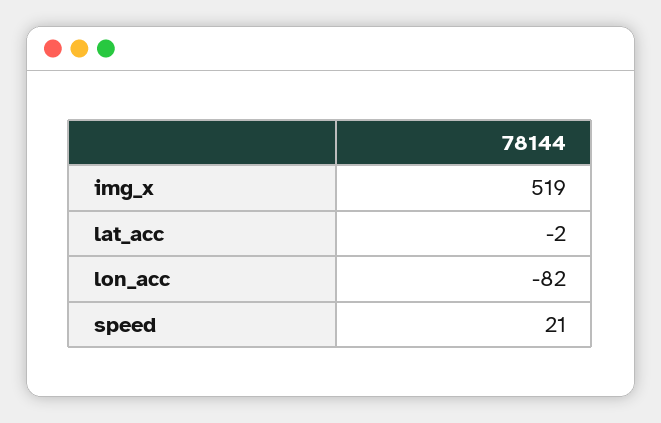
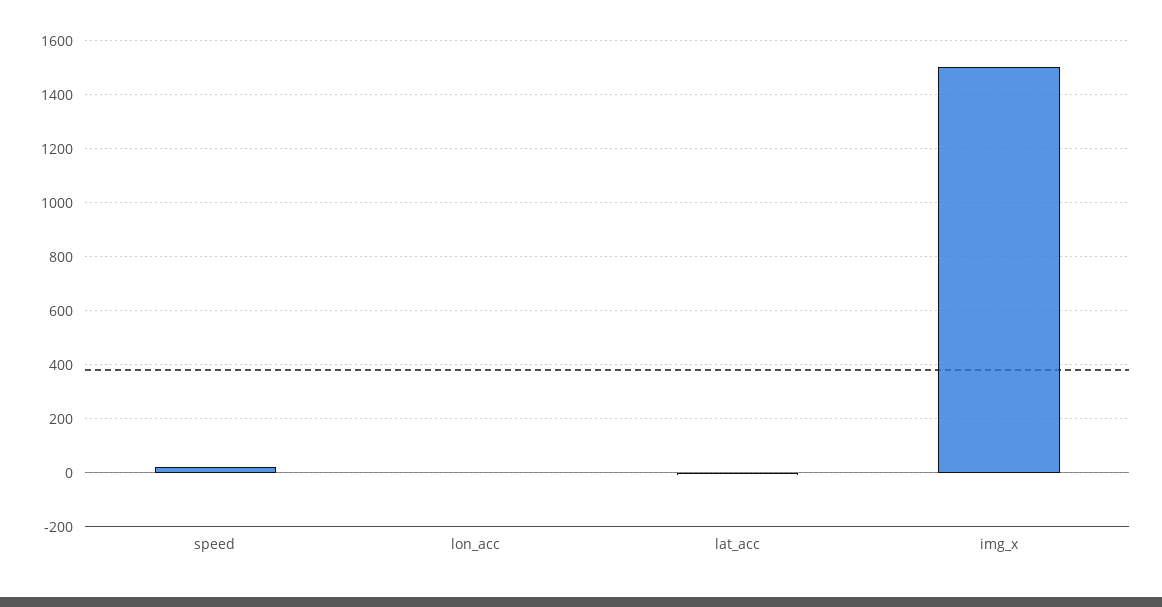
  {
-   "img_x": 519,
+   "img_x": 1500,
    "lat_acc": -2,
-   "lon_acc": -82,
+   "lon_acc": 0,
    "speed": 21
  }

